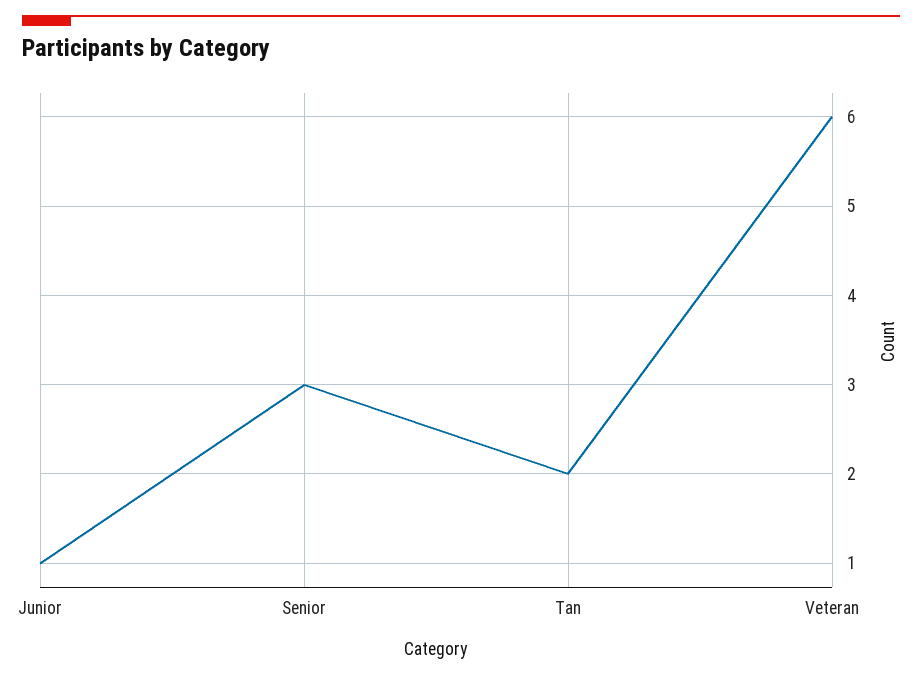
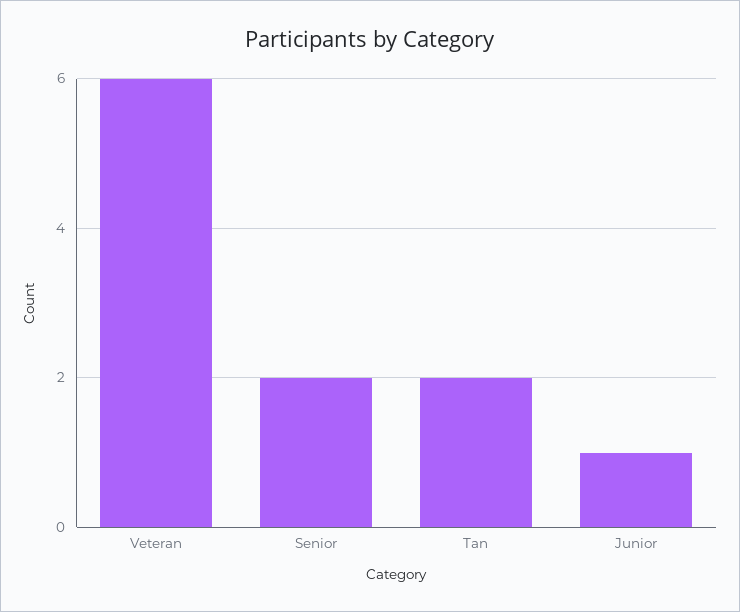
  {
    "Junior": 1,
-   "Senior": 3,
+   "Senior": 2,
    "Tan": 2,
    "Veteran": 6
  }

